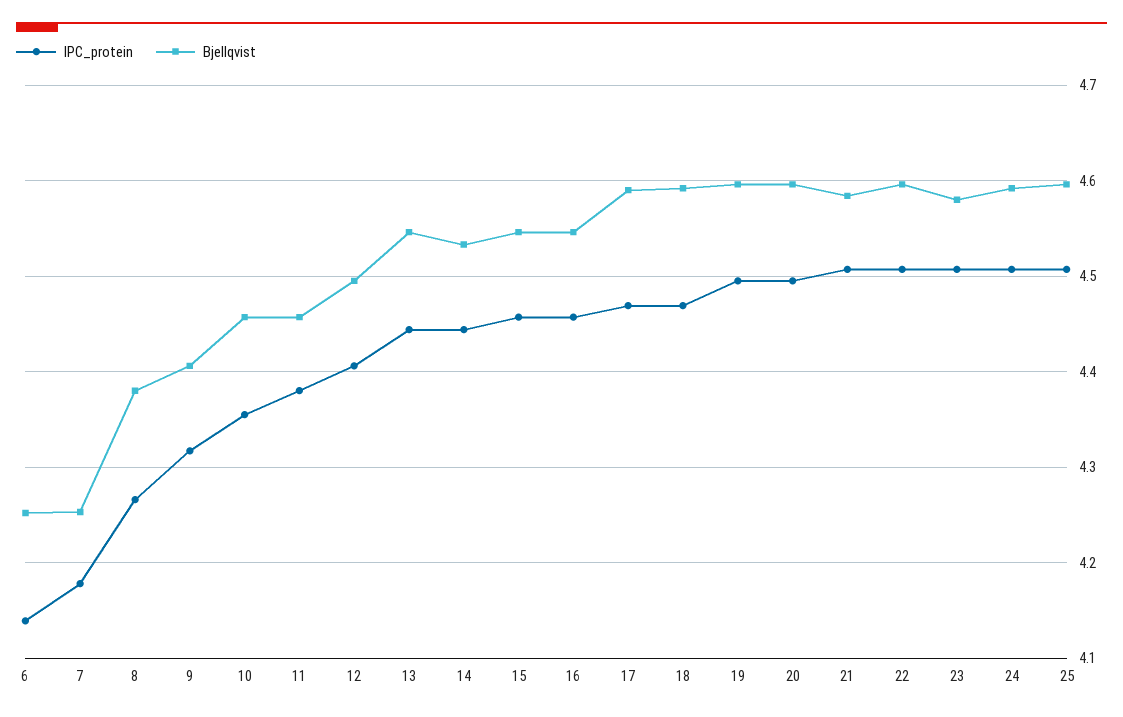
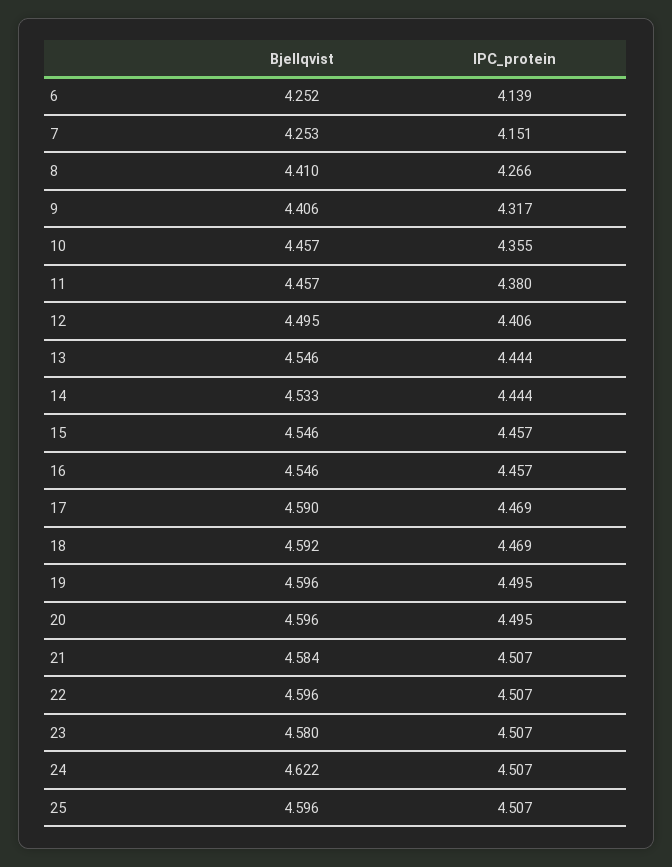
  {
    "IPC_protein": {
      "6": 4.139,
-     "7": 4.18,
+     "7": 4.151,
      "8": 4.266,
      "9": 4.317,
      "10": 4.355,
      "11": 4.38,
      "12": 4.406,
      "13": 4.444,
      "14": 4.444,
      "15": 4.457,
      "16": 4.457,
      "17": 4.469,
      "18": 4.469,
      "19": 4.495,
      "20": 4.495,
      "21": 4.507,
      "22": 4.507,
      "23": 4.507,
      "24": 4.507,
      "25": 4.507
    },
    "Bjellqvist": {
      "6": 4.252,
      "7": 4.253,
-     "8": 4.38,
+     "8": 4.41,
      "9": 4.406,
      "10": 4.457,
      "11": 4.457,
      "12": 4.495,
      "13": 4.546,
      "14": 4.533,
      "15": 4.546,
      "16": 4.546,
      "17": 4.59,
      "18": 4.592,
      "19": 4.596,
      "20": 4.596,
      "21": 4.584,
      "22": 4.596,
      "23": 4.58,
-     "24": 4.59,
+     "24": 4.622,
      "25": 4.596
    }
  }

